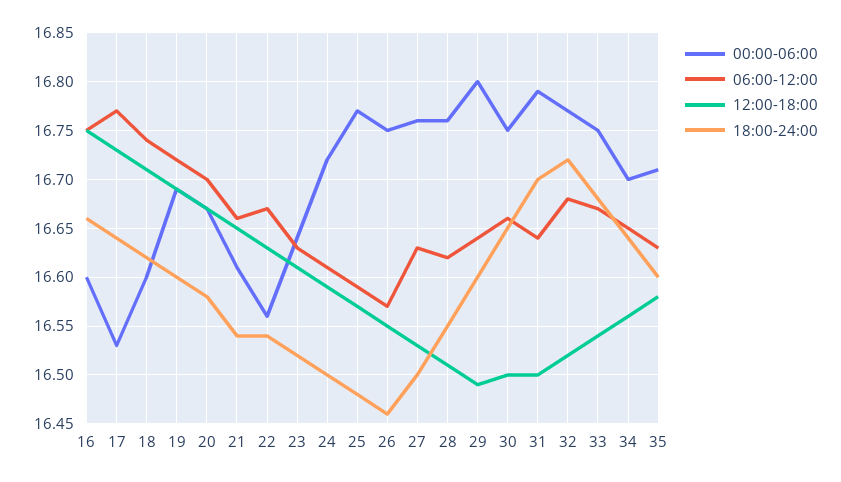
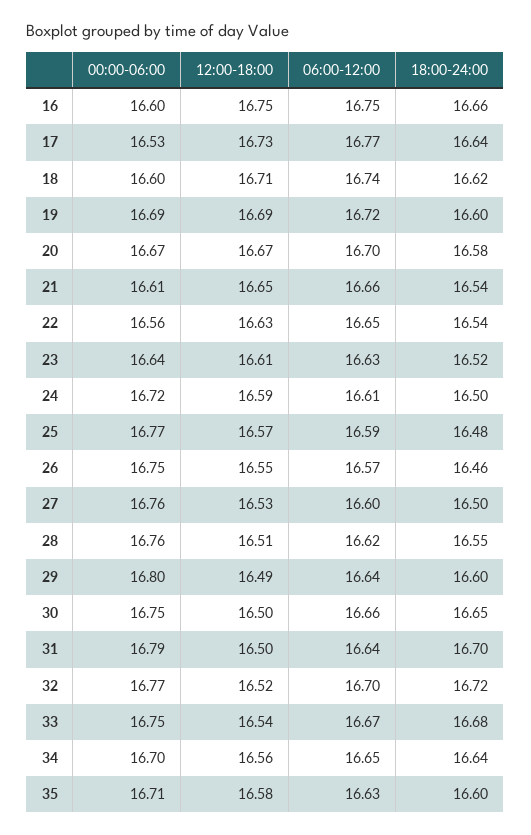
  {
    "00:00-06:00": {
      "16": 16.6,
      "17": 16.53,
      "18": 16.6,
      "19": 16.69,
      "20": 16.67,
      "21": 16.61,
      "22": 16.56,
      "23": 16.64,
      "24": 16.72,
      "25": 16.77,
      "26": 16.75,
      "27": 16.76,
      "28": 16.76,
      "29": 16.8,
      "30": 16.75,
      "31": 16.79,
      "32": 16.77,
      "33": 16.75,
      "34": 16.7,
      "35": 16.71
    },
    "06:00-12:00": {
      "16": 16.75,
      "17": 16.77,
      "18": 16.74,
      "19": 16.72,
      "20": 16.7,
      "21": 16.66,
-     "22": 16.67,
+     "22": 16.65,
      "23": 16.63,
      "24": 16.61,
      "25": 16.59,
      "26": 16.57,
-     "27": 16.63,
+     "27": 16.6,
      "28": 16.62,
      "29": 16.64,
      "30": 16.66,
      "31": 16.64,
-     "32": 16.68,
+     "32": 16.7,
      "33": 16.67,
      "34": 16.65,
      "35": 16.63
    },
    "12:00-18:00": {
      "16": 16.75,
      "17": 16.73,
      "18": 16.71,
      "19": 16.69,
      "20": 16.67,
      "21": 16.65,
      "22": 16.63,
      "23": 16.61,
      "24": 16.59,
      "25": 16.57,
      "26": 16.55,
      "27": 16.53,
      "28": 16.51,
      "29": 16.49,
      "30": 16.5,
      "31": 16.5,
      "32": 16.52,
      "33": 16.54,
      "34": 16.56,
      "35": 16.58
    },
    "18:00-24:00": {
      "16": 16.66,
      "17": 16.64,
      "18": 16.62,
      "19": 16.6,
      "20": 16.58,
      "21": 16.54,
      "22": 16.54,
      "23": 16.52,
      "24": 16.5,
      "25": 16.48,
      "26": 16.46,
      "27": 16.5,
      "28": 16.55,
      "29": 16.6,
      "30": 16.65,
      "31": 16.7,
      "32": 16.72,
      "33": 16.68,
      "34": 16.64,
      "35": 16.6
    }
  }

